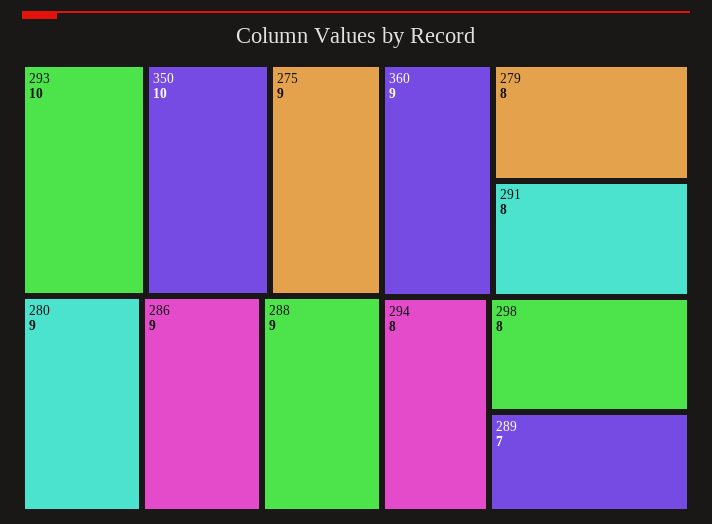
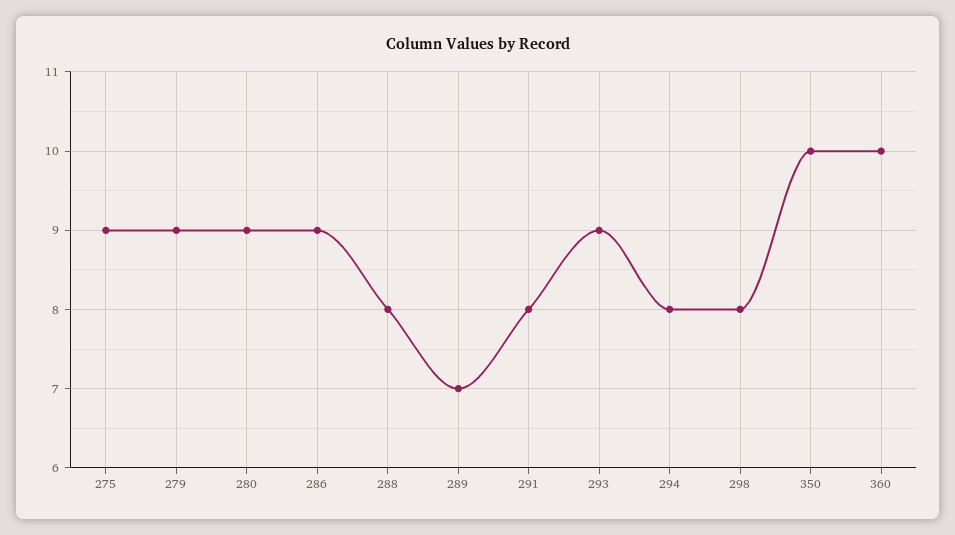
  {
-   "293": 10,
+   "293": 9,
    "350": 10,
    "275": 9,
    "280": 9,
    "286": 9,
-   "288": 9,
+   "288": 8,
-   "360": 9,
+   "360": 10,
-   "279": 8,
+   "279": 9,
    "291": 8,
    "294": 8,
    "298": 8,
    "289": 7
  }

